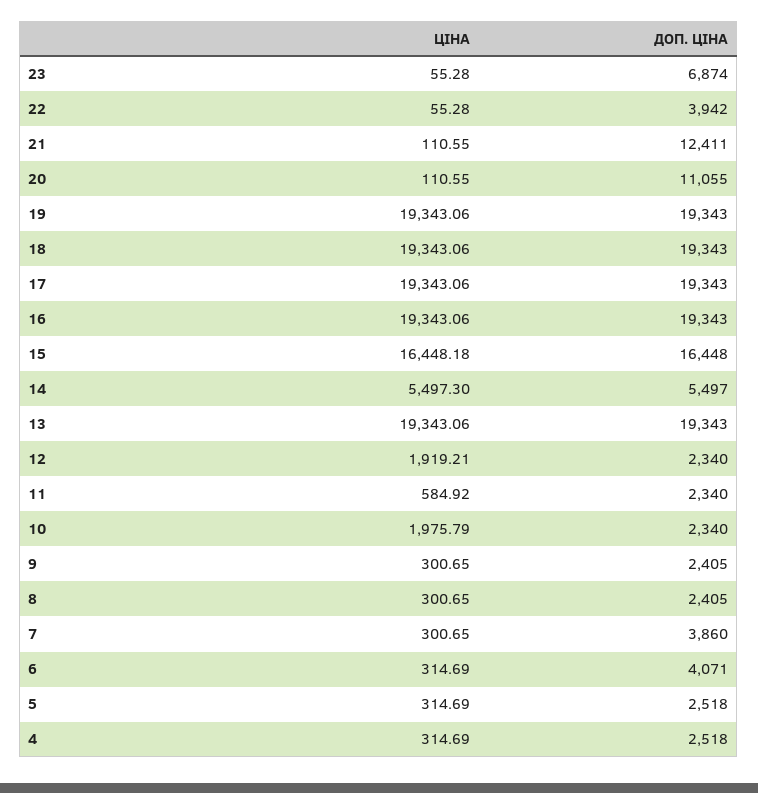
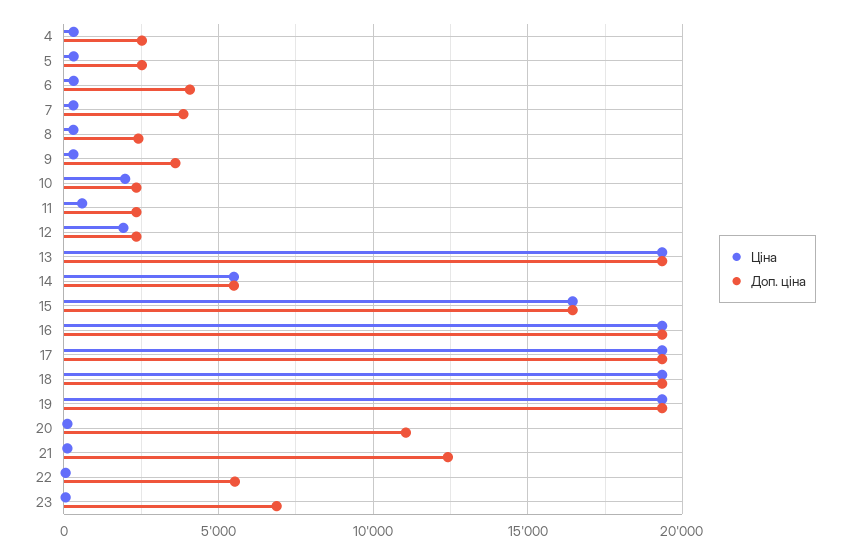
  {
    "ЦІНА": {
      "23": 55.28,
      "22": 55.28,
      "21": 110.55,
      "20": 110.55,
      "19": 19343.06,
      "18": 19343.06,
      "17": 19343.06,
      "16": 19343.06,
      "15": 16448.18,
      "14": 5497.3,
      "13": 19343.06,
      "12": 1919.21,
      "11": 584.92,
      "10": 1975.79,
      "9": 300.65,
      "8": 300.65,
      "7": 300.65,
      "6": 314.69,
      "5": 314.69,
      "4": 314.69
    },
    "ДОП. ЦІНА": {
      "23": 6874,
-     "22": 3942,
+     "22": 5500,
      "21": 12411,
      "20": 11055,
      "19": 19343,
      "18": 19343,
      "17": 19343,
      "16": 19343,
      "15": 16448,
      "14": 5497,
      "13": 19343,
      "12": 2340,
      "11": 2340,
      "10": 2340,
-     "9": 2405,
+     "9": 3500,
      "8": 2405,
      "7": 3860,
      "6": 4071,
      "5": 2518,
      "4": 2518
    }
  }

